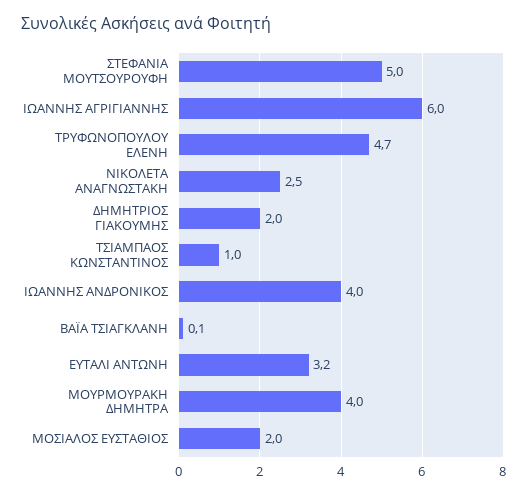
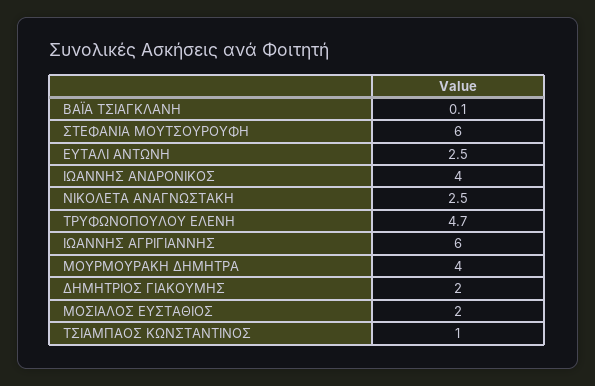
  {
-   "ΣΤΕΦΑΝΙΑ ΜΟΥΤΣΟΥΡΟΥΦΗ": 5,
+   "ΣΤΕΦΑΝΙΑ ΜΟΥΤΣΟΥΡΟΥΦΗ": 6,
    "ΙΩΑΝΝΗΣ ΑΓΡΙΓΙΑΝΝΗΣ": 6,
    "ΤΡΥΦΩΝΟΠΟΥΛΟΥ ΕΛΕΝΗ": 4.7,
    "ΝΙΚΟΛΕΤΑ ΑΝΑΓΝΩΣΤΑΚΗ": 2.5,
    "ΔΗΜΗΤΡΙΟΣ ΓΙΑΚΟΥΜΗΣ": 2,
    "ΤΣΙΑΜΠΑΟΣ ΚΩΝΣΤΑΝΤΙΝΟΣ": 1,
    "ΙΩΑΝΝΗΣ ΑΝΔΡΟΝΙΚΟΣ": 4,
    "ΒΑΪΑ ΤΣΙΑΓΚΛΑΝΗ": 0.1,
-   "ΕΥΤΑΛΙ ΑΝΤΩΝΗ": 3.2,
+   "ΕΥΤΑΛΙ ΑΝΤΩΝΗ": 2.5,
    "ΜΟΥΡΜΟΥΡΑΚΗ ΔΗΜΗΤΡΑ": 4,
    "ΜΟΣΙΑΛΟΣ ΕΥΣΤΑΘΙΟΣ": 2
  }

